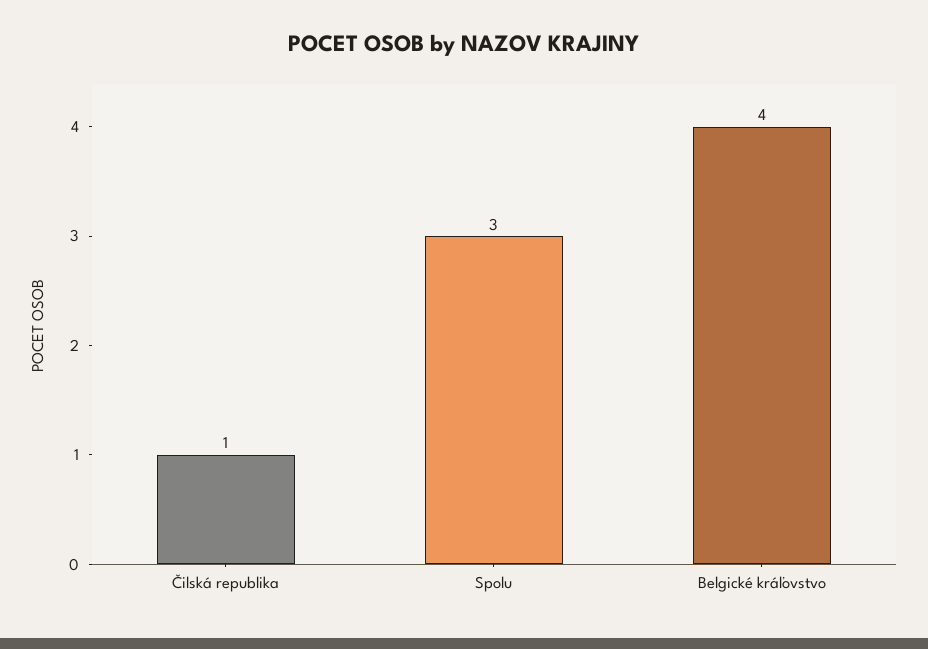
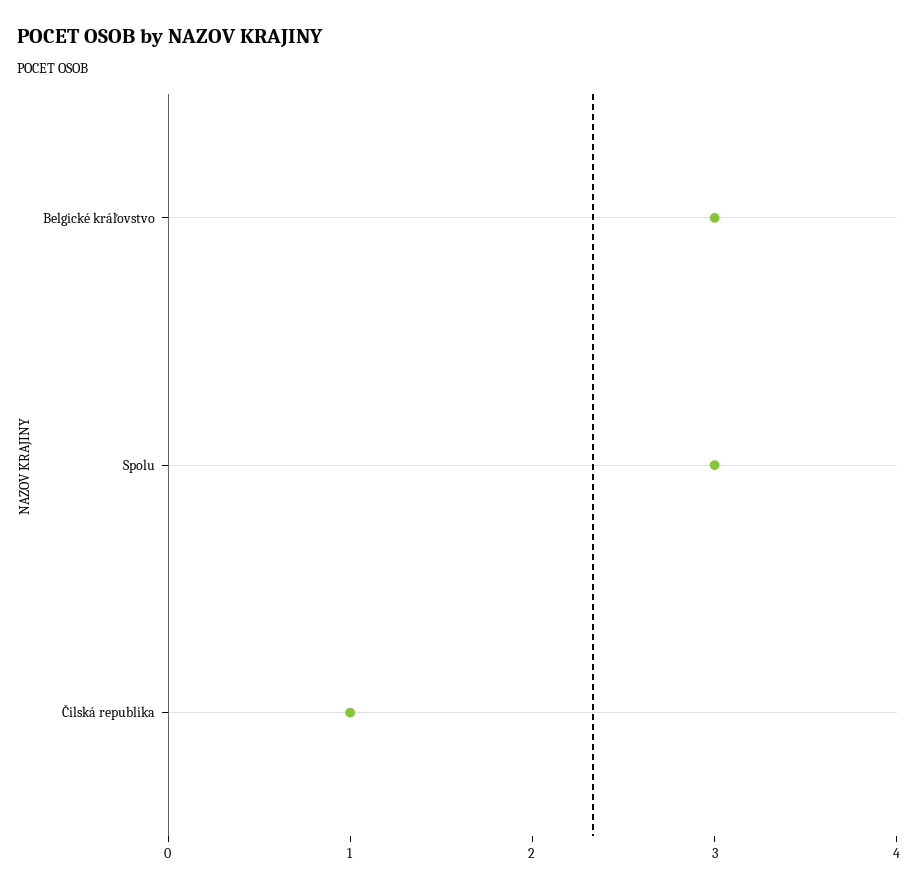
  {
    "Čilská republika": 1,
    "Spolu": 3,
-   "Belgické kráľovstvo": 4
+   "Belgické kráľovstvo": 3
  }

